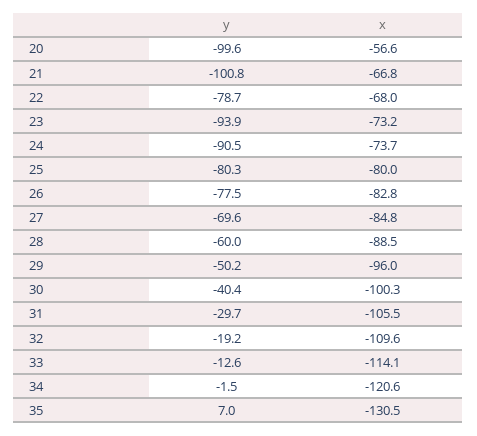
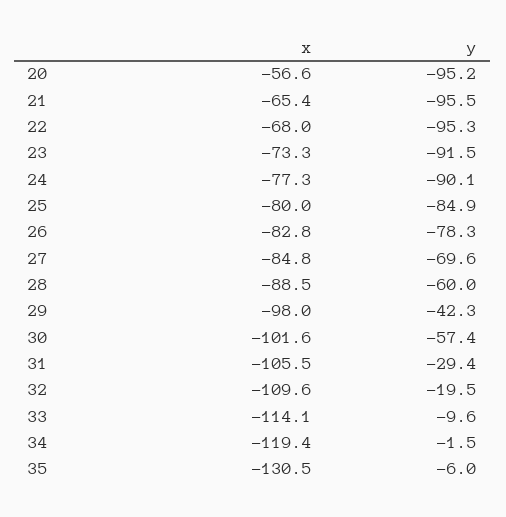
  {
    "y": {
-     "20": -99.6,
+     "20": -95.2,
-     "21": -100.8,
+     "21": -95.5,
-     "22": -78.7,
+     "22": -95.3,
-     "23": -93.9,
+     "23": -91.5,
-     "24": -90.5,
+     "24": -90.1,
-     "25": -80.3,
+     "25": -84.9,
-     "26": -77.5,
+     "26": -78.3,
      "27": -69.6,
      "28": -60,
-     "29": -50.2,
+     "29": -42.3,
-     "30": -40.4,
+     "30": -57.4,
-     "31": -29.7,
+     "31": -29.4,
-     "32": -19.2,
+     "32": -19.5,
-     "33": -12.6,
+     "33": -9.6,
      "34": -1.5,
-     "35": 7
+     "35": -6
    },
    "x": {
      "20": -56.6,
-     "21": -66.8,
+     "21": -65.4,
      "22": -68,
-     "23": -73.2,
+     "23": -73.3,
-     "24": -73.7,
+     "24": -77.3,
      "25": -80,
      "26": -82.8,
      "27": -84.8,
      "28": -88.5,
-     "29": -96,
+     "29": -98,
-     "30": -100.3,
+     "30": -101.6,
      "31": -105.5,
      "32": -109.6,
      "33": -114.1,
-     "34": -120.6,
+     "34": -119.4,
      "35": -130.5
    }
  }

